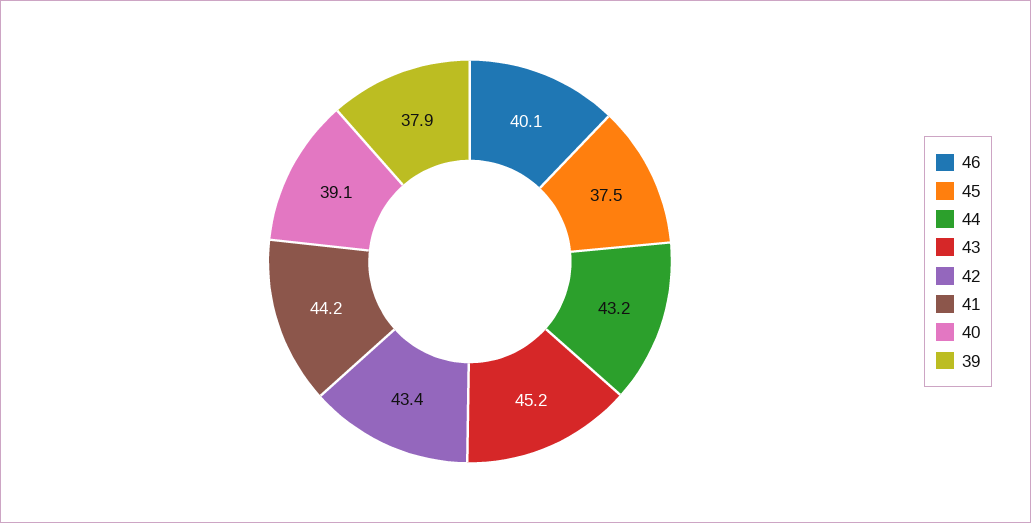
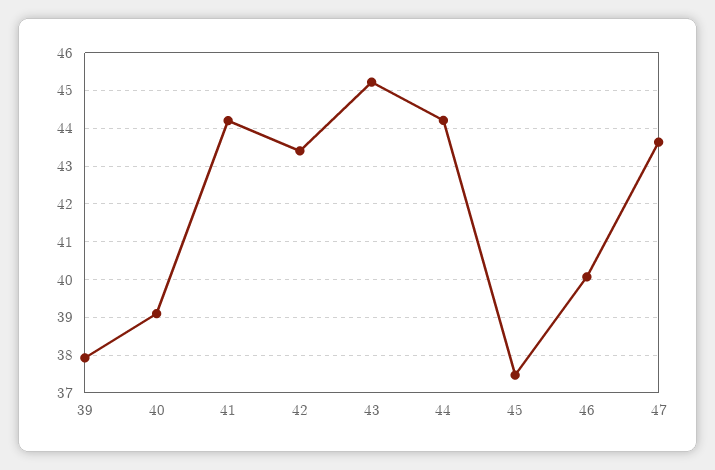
  {
    "46": 40.1,
    "45": 37.5,
-   "44": 43.2,
+   "44": 44.2,
    "43": 45.2,
    "42": 43.4,
    "41": 44.2,
    "40": 39.1,
-   "39": 37.9
+   "39": 37.9,
+   "47": 43.6
  }

